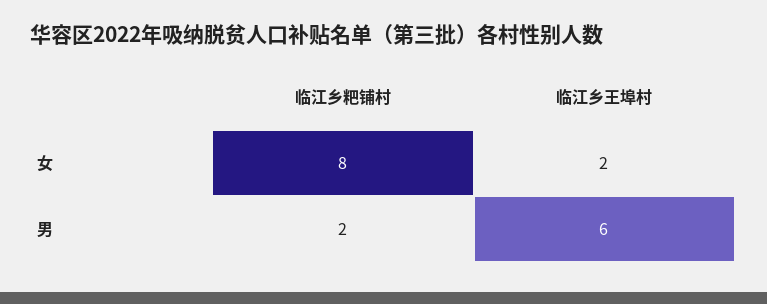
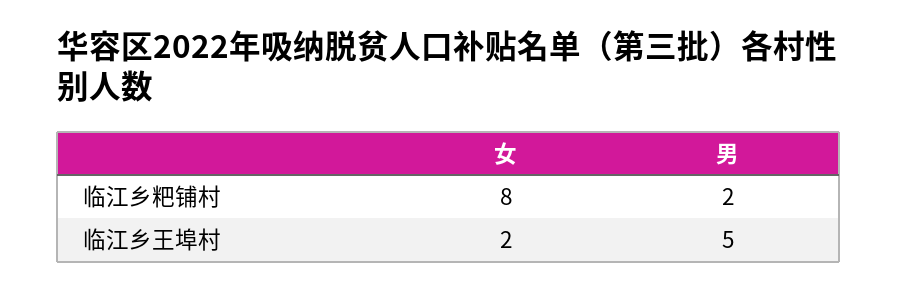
  {
    "临江乡粑铺村": {
      "女": 8,
      "男": 2
    },
    "临江乡王埠村": {
      "女": 2,
-     "男": 6
+     "男": 5
    }
  }

